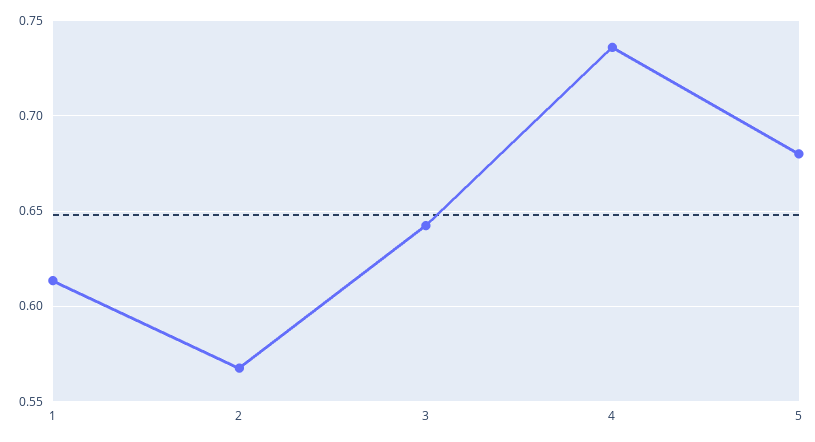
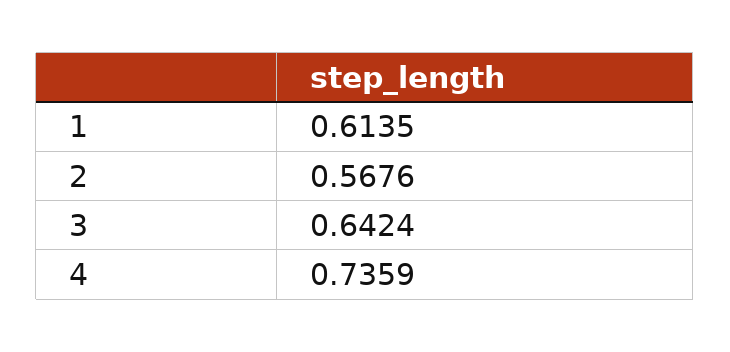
  {
    "1": 0.6135,
    "2": 0.5676,
    "3": 0.6424,
-   "4": 0.7359,
+   "4": 0.7359
-   "5": 0.68
  }

